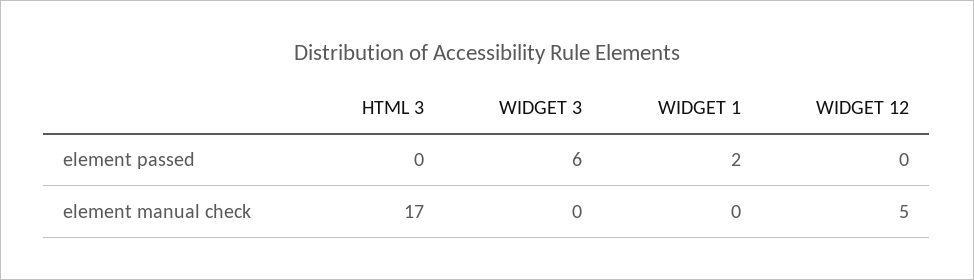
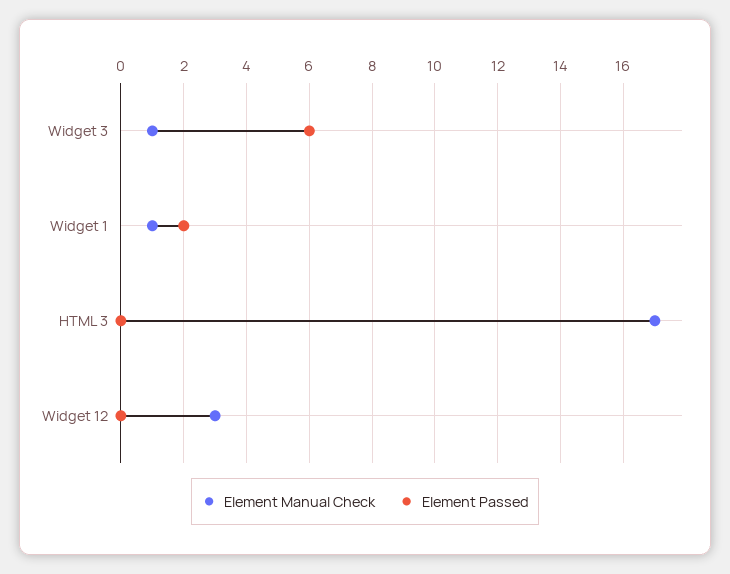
  {
    "element passed": {
      "HTML 3": 0,
      "WIDGET 3": 6,
      "WIDGET 1": 2,
      "WIDGET 12": 0
    },
    "element manual check": {
      "HTML 3": 17,
-     "WIDGET 3": 0,
+     "WIDGET 3": 1,
-     "WIDGET 1": 0,
+     "WIDGET 1": 1,
-     "WIDGET 12": 5
+     "WIDGET 12": 3
    }
  }

